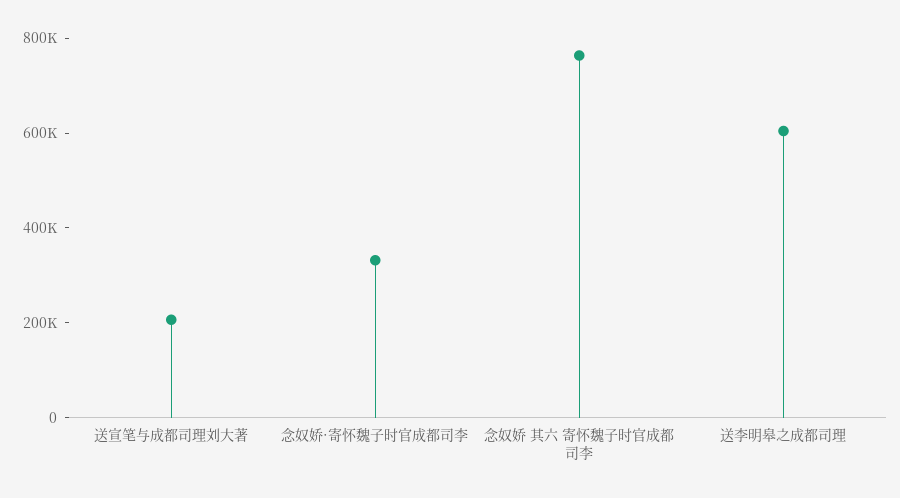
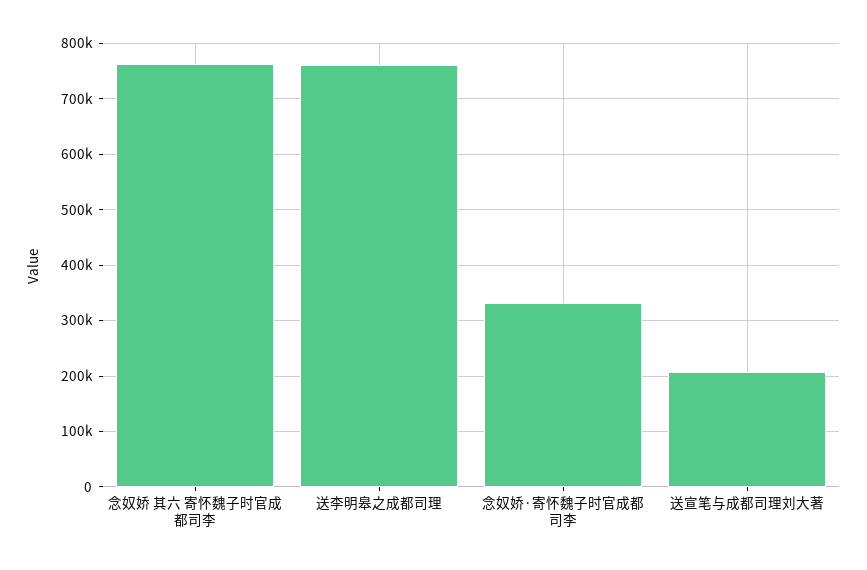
  {
    "送宣笔与成都司理刘大著": 200000,
    "念奴娇·寄怀魏子时官成都司李": 340000,
    "念奴娇 其六 寄怀魏子时官成都司李": 760000,
-   "送李明皋之成都司理": 600000
+   "送李明皋之成都司理": 760000
  }

